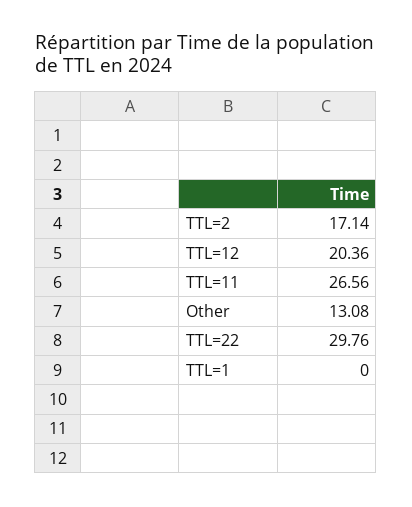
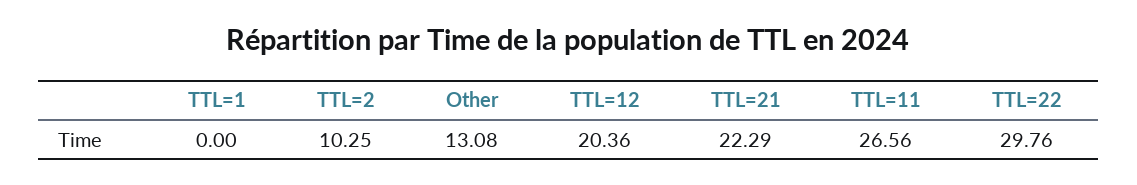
  {
-   "TTL=2": 17.14,
+   "TTL=2": 10.25,
    "TTL=12": 20.36,
    "TTL=11": 26.56,
    "Other": 13.08,
    "TTL=22": 29.76,
-   "TTL=1": 0
+   "TTL=1": 0,
+   "TTL=21": 22.29
  }

